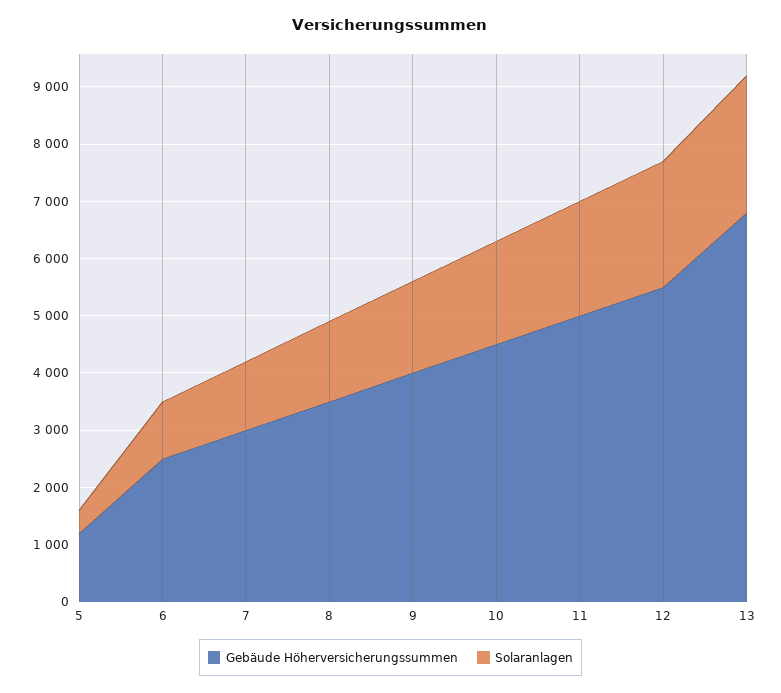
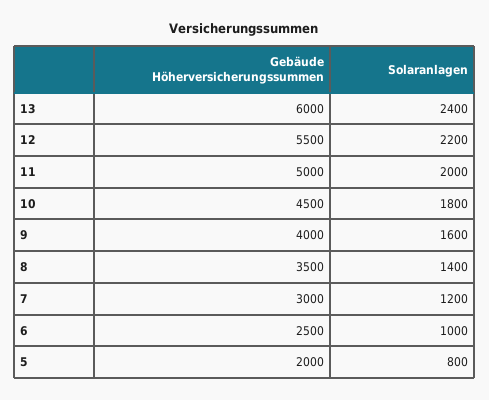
  {
    "Gebäude Höherversicherungssummen": {
-     "5": 1200,
+     "5": 2000,
      "6": 2500,
      "7": 3000,
      "8": 3500,
      "9": 4000,
      "10": 4500,
      "11": 5000,
      "12": 5500,
-     "13": 6800
+     "13": 6000
    },
    "Solaranlagen": {
-     "5": 400,
+     "5": 800,
      "6": 1000,
      "7": 1200,
      "8": 1400,
      "9": 1600,
      "10": 1800,
      "11": 2000,
      "12": 2200,
      "13": 2400
    }
  }

